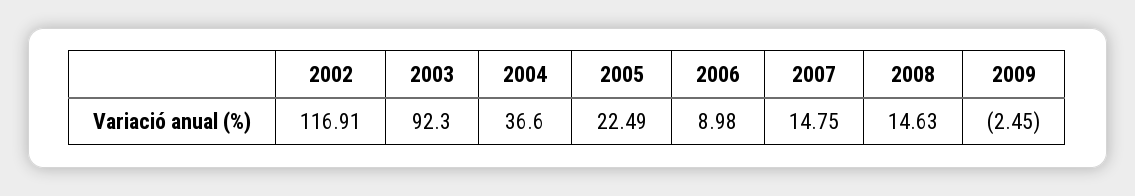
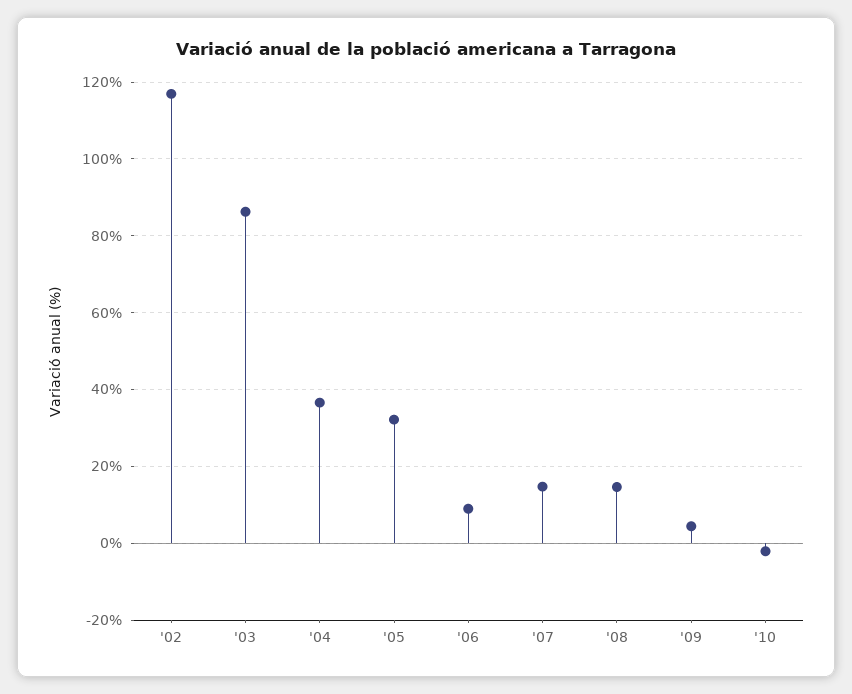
  {
    "2002": 116.91,
-   "2003": 92.3,
+   "2003": 86,
    "2004": 36.6,
-   "2005": 22.49,
+   "2005": 32,
    "2006": 8.98,
    "2007": 14.75,
    "2008": 14.63,
-   "2009": -2.45
+   "2009": 4,
+   "'10": -2
  }

